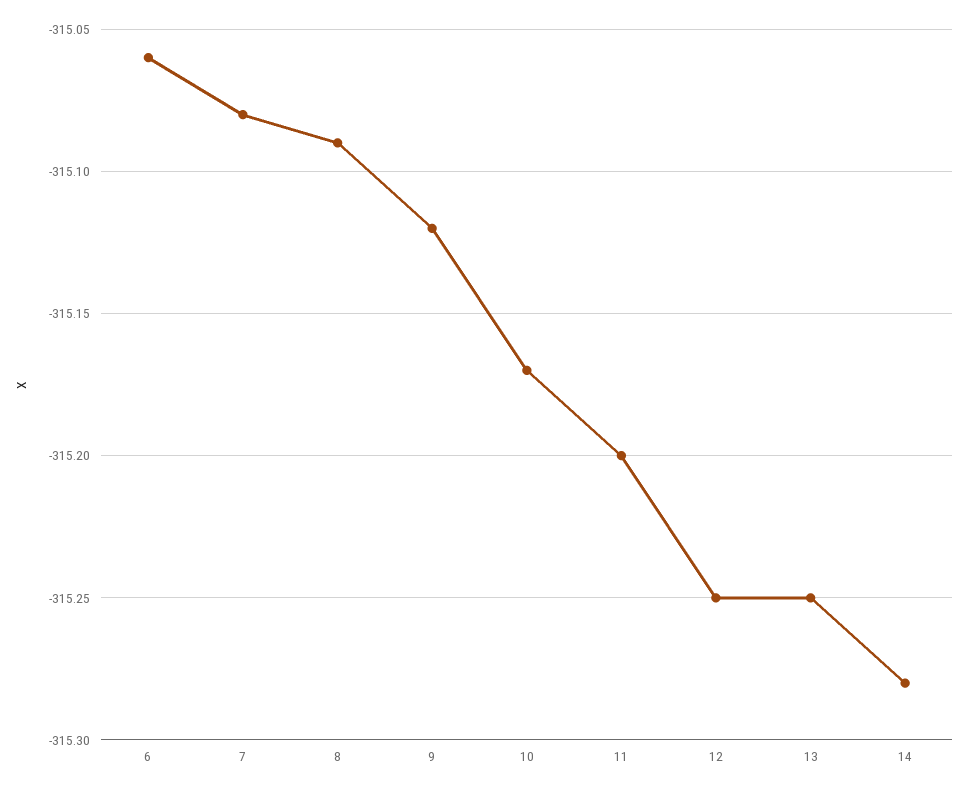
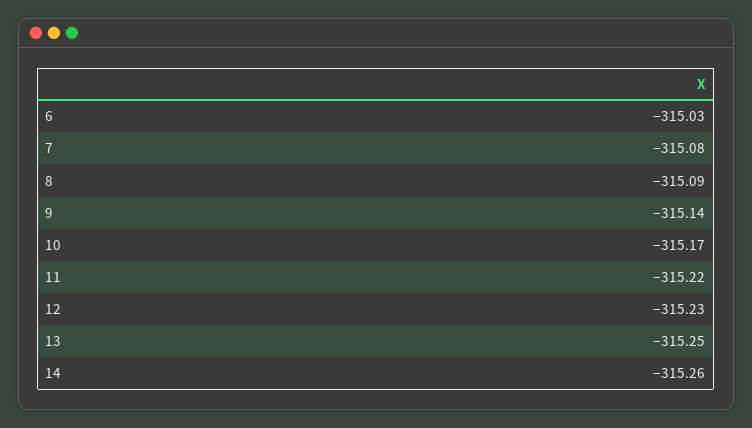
  {
-   "6": -315.06,
+   "6": -315.03,
    "7": -315.08,
    "8": -315.09,
-   "9": -315.12,
+   "9": -315.14,
    "10": -315.17,
-   "11": -315.2,
+   "11": -315.22,
-   "12": -315.25,
+   "12": -315.23,
    "13": -315.25,
-   "14": -315.28
+   "14": -315.26
  }

